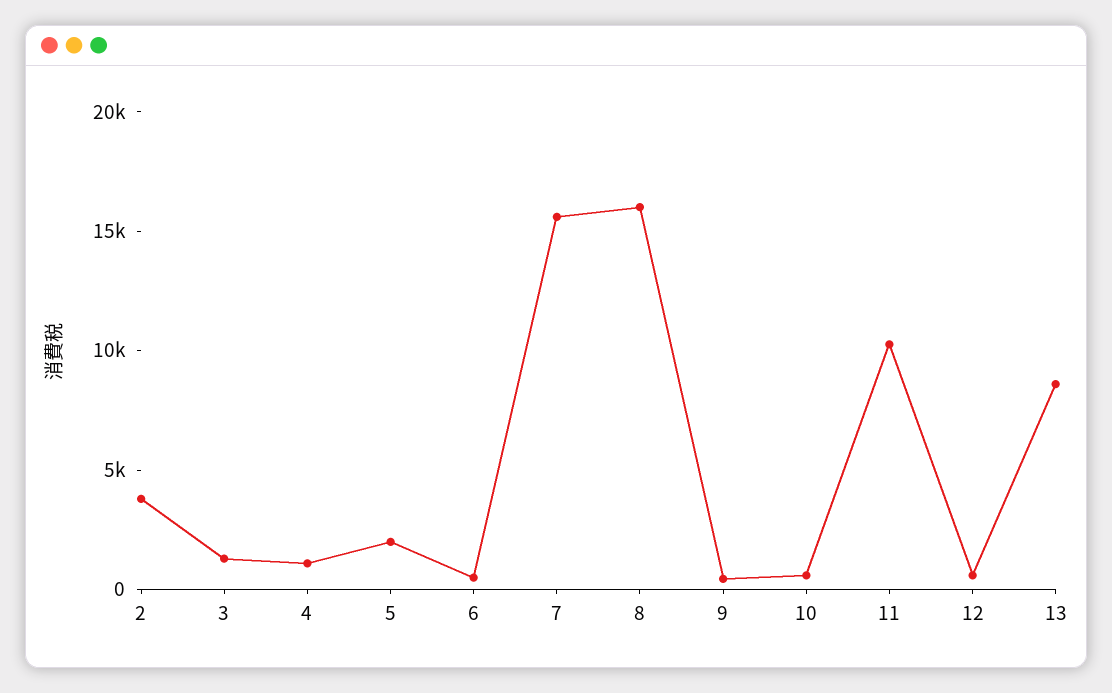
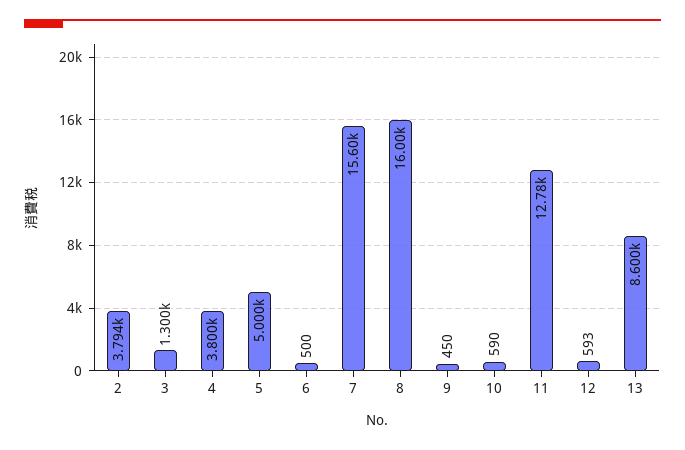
  {
    "2": 3794,
    "3": 1300,
-   "4": 1000,
+   "4": 3800,
-   "5": 2000,
+   "5": 5000,
    "6": 500,
    "7": 15600,
    "8": 16000,
    "9": 450,
    "10": 590,
-   "11": 10000,
+   "11": 12780,
    "12": 593,
    "13": 8600
  }

